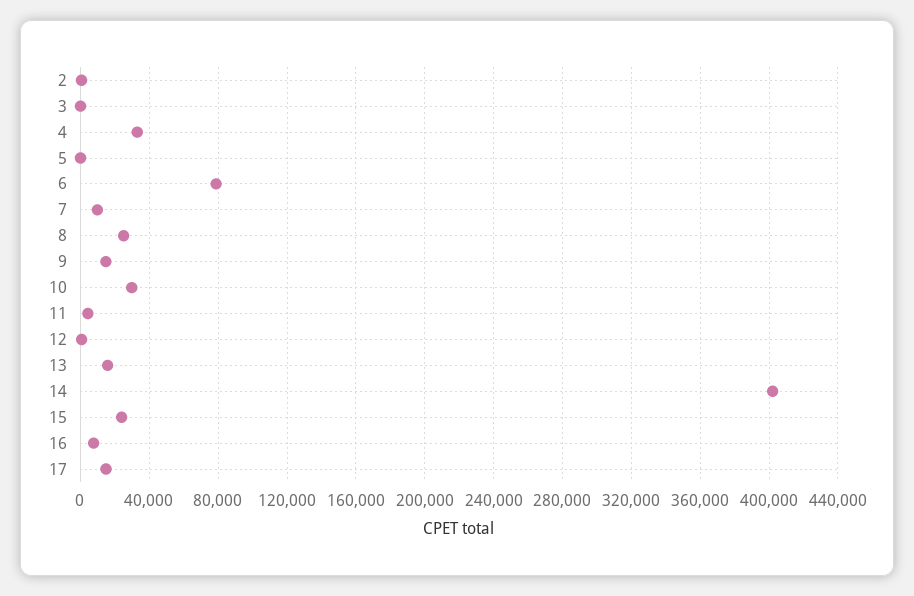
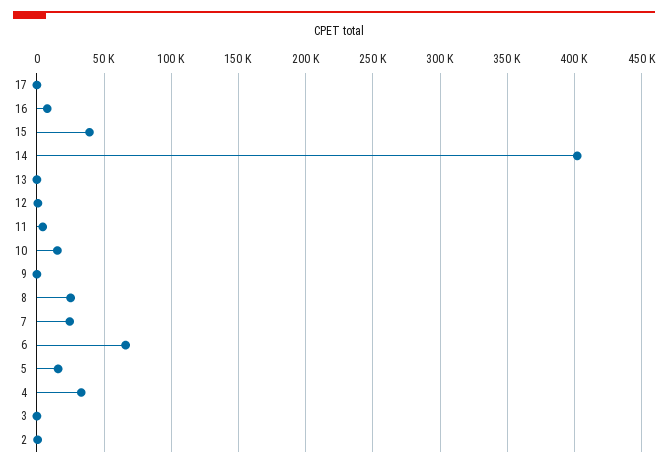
  {
    "2": 0,
    "3": 0,
    "4": 35000,
-   "5": 0,
+   "5": 15000,
-   "6": 80000,
+   "6": 65000,
-   "7": 10000,
+   "7": 25000,
    "8": 25000,
-   "9": 15000,
+   "9": 0,
-   "10": 30000,
+   "10": 15000,
    "11": 5000,
    "12": 0,
-   "13": 15000,
+   "13": 0,
    "14": 400000,
-   "15": 25000,
+   "15": 40000,
    "16": 10000,
-   "17": 15000
+   "17": 0
  }

